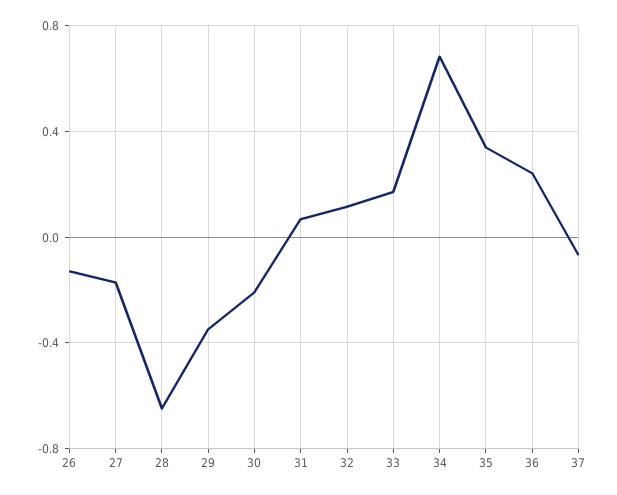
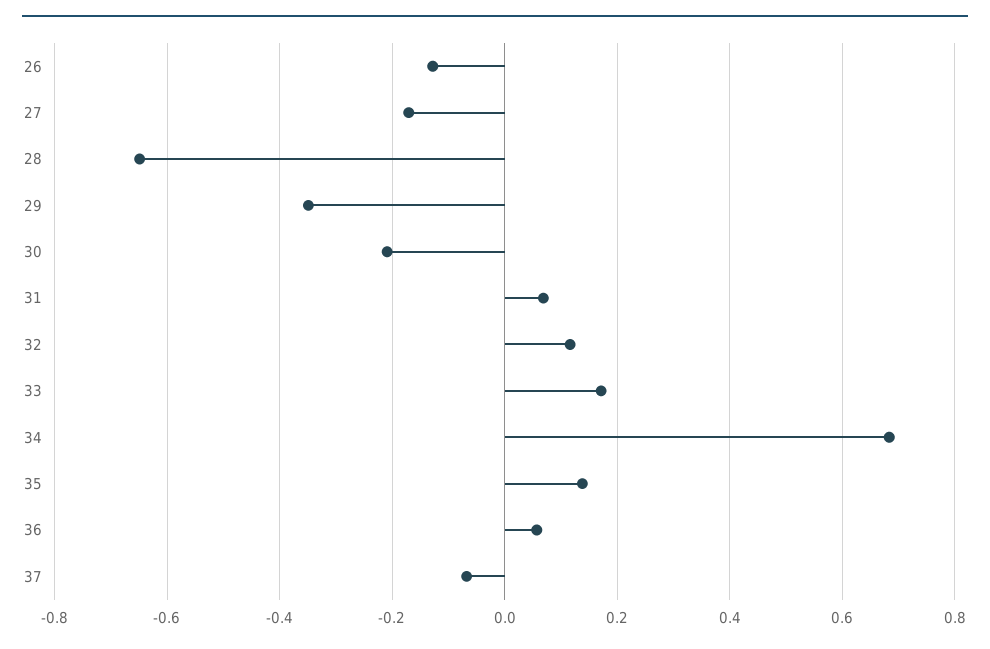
  {
    "26": -0.12,
    "27": -0.18,
    "28": -0.64,
    "29": -0.34,
    "30": -0.2,
    "31": 0.06,
    "32": 0.12,
    "33": 0.18,
    "34": 0.68,
-   "35": 0.35,
+   "35": 0.14,
-   "36": 0.25,
+   "36": 0.06,
    "37": -0.06
  }

